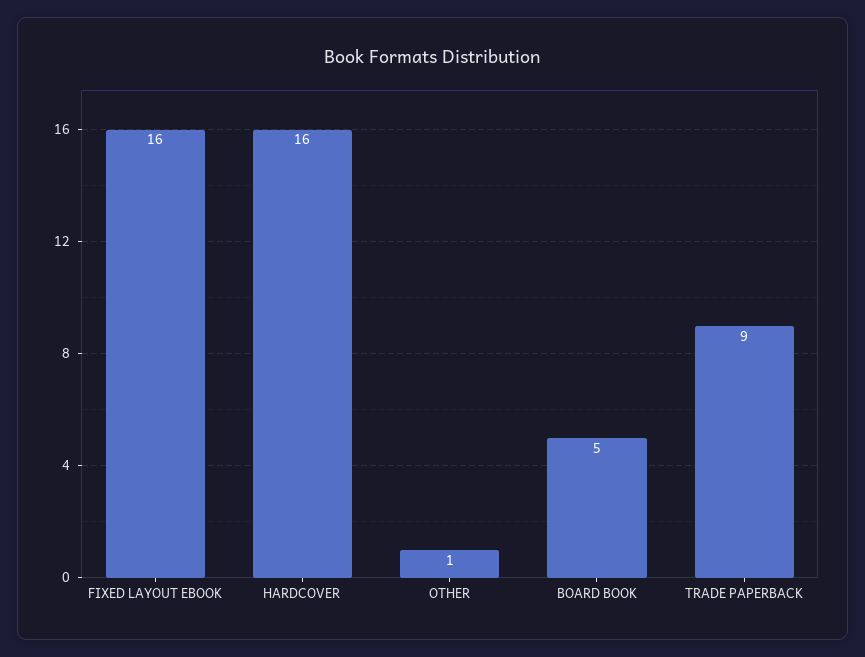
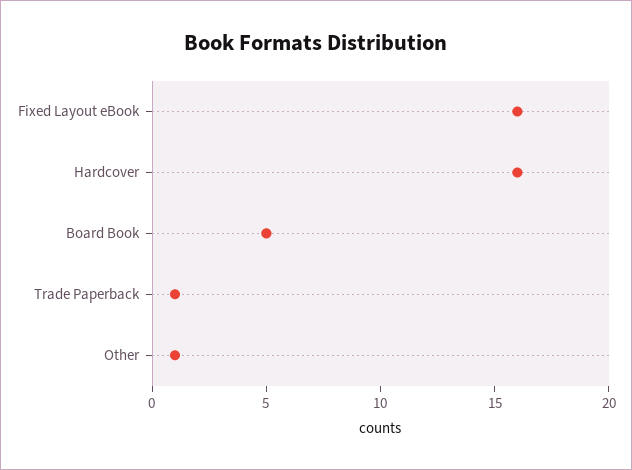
  {
    "FIXED LAYOUT EBOOK": 16,
    "HARDCOVER": 16,
    "OTHER": 1,
    "BOARD BOOK": 5,
-   "TRADE PAPERBACK": 9
+   "TRADE PAPERBACK": 1
  }

